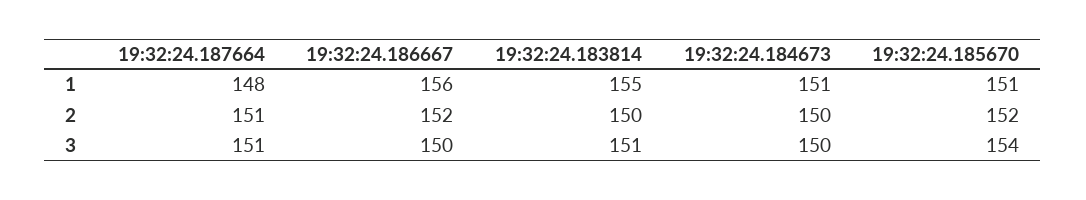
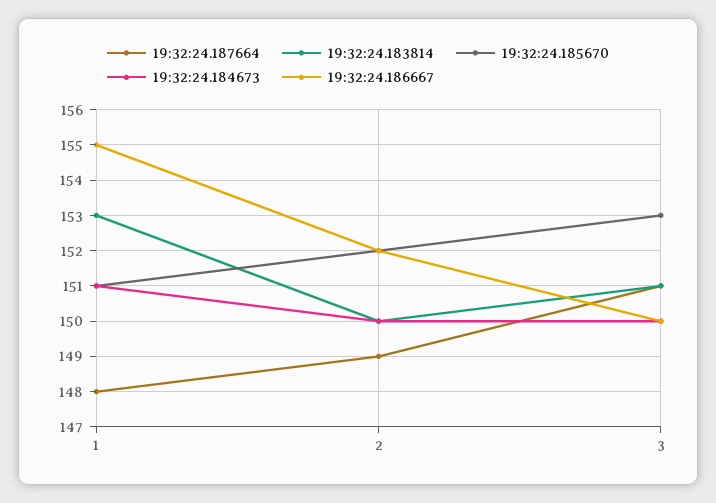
  {
    "19:32:24.187664": {
      "1": 148,
-     "2": 151,
+     "2": 149,
      "3": 151
    },
    "19:32:24.186667": {
-     "1": 156,
+     "1": 155,
      "2": 152,
      "3": 150
    },
    "19:32:24.183814": {
-     "1": 155,
+     "1": 153,
      "2": 150,
      "3": 151
    },
    "19:32:24.184673": {
      "1": 151,
      "2": 150,
      "3": 150
    },
    "19:32:24.185670": {
      "1": 151,
      "2": 152,
-     "3": 154
+     "3": 153
    }
  }

